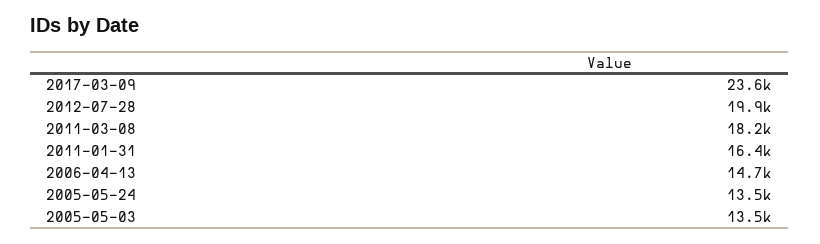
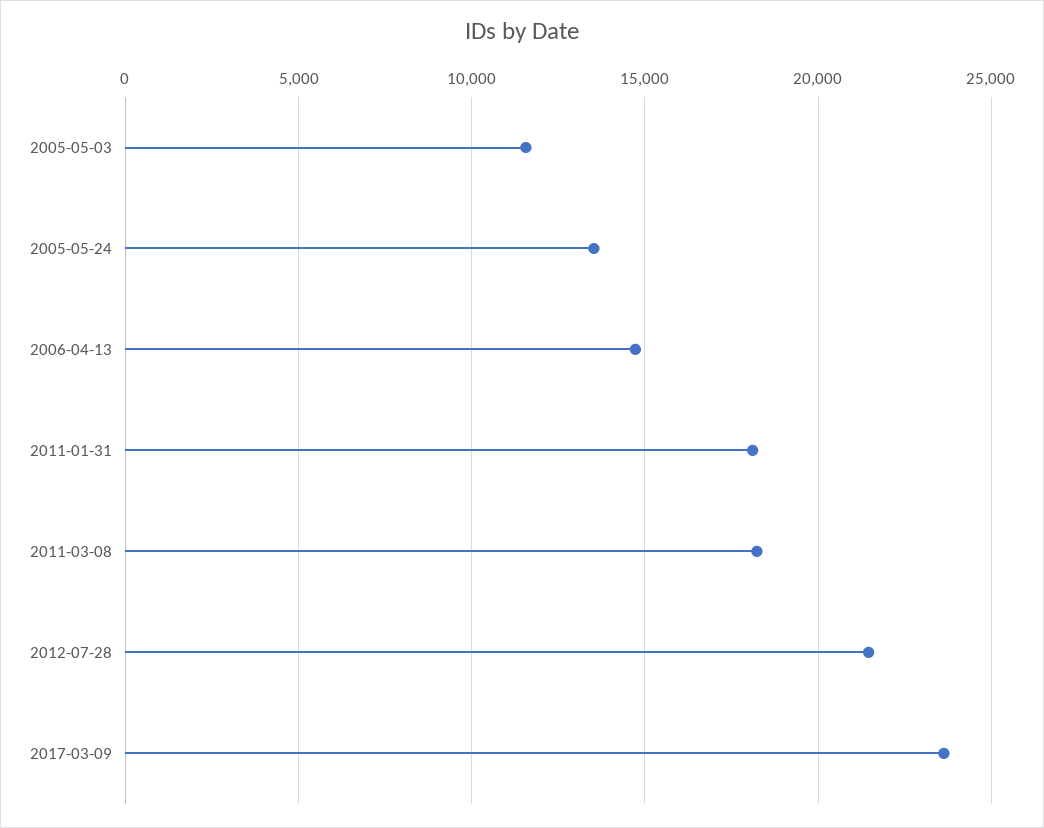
  {
    "2017-03-09": 23600,
-   "2012-07-28": 19900,
+   "2012-07-28": 21500,
    "2011-03-08": 18200,
-   "2011-01-31": 16400,
+   "2011-01-31": 18000,
    "2006-04-13": 14700,
    "2005-05-24": 13500,
-   "2005-05-03": 13500
+   "2005-05-03": 11500
  }

